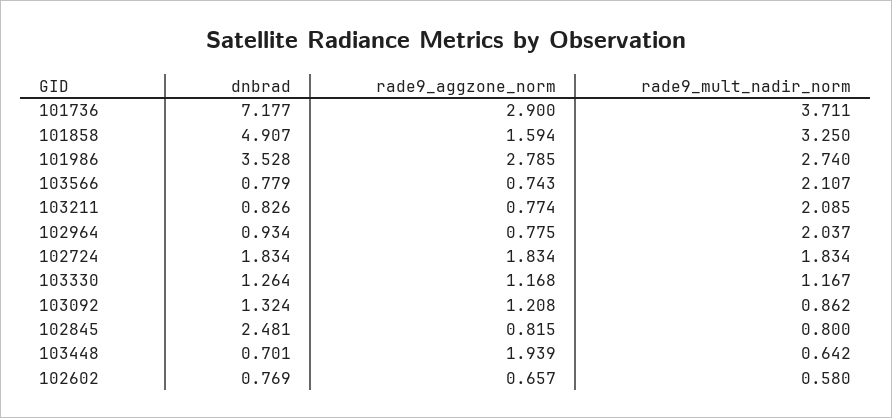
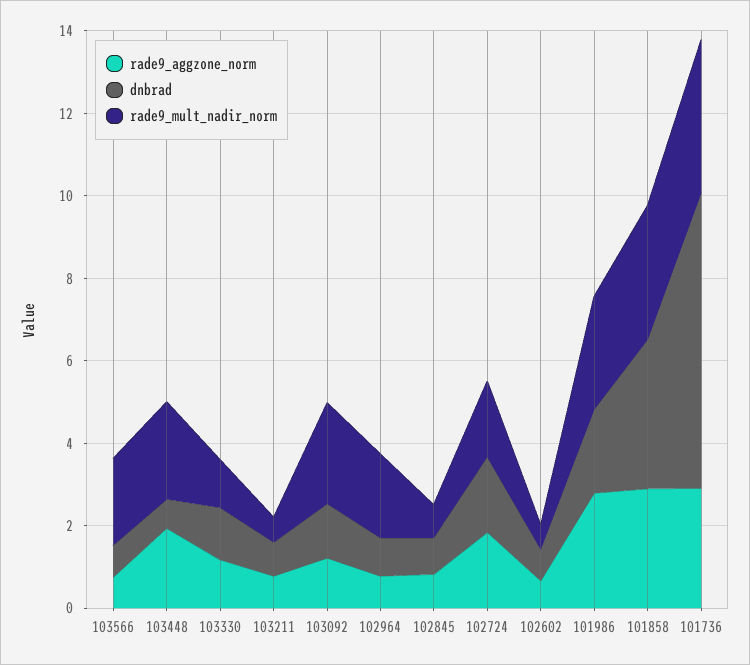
  {
    "dnbrad": {
      "101736": 7.177,
-     "101858": 4.907,
+     "101858": 3.5,
-     "101986": 3.528,
+     "101986": 2,
      "103566": 0.779,
      "103211": 0.826,
      "102964": 0.934,
      "102724": 1.834,
      "103330": 1.264,
      "103092": 1.324,
-     "102845": 2.481,
+     "102845": 1,
      "103448": 0.701,
      "102602": 0.769
    },
    "rade9_aggzone_norm": {
      "101736": 2.9,
-     "101858": 1.594,
+     "101858": 3,
      "101986": 2.785,
      "103566": 0.743,
      "103211": 0.774,
      "102964": 0.775,
      "102724": 1.834,
      "103330": 1.168,
      "103092": 1.208,
      "102845": 0.815,
      "103448": 1.939,
      "102602": 0.657
    },
    "rade9_mult_nadir_norm": {
      "101736": 3.711,
      "101858": 3.25,
      "101986": 2.74,
      "103566": 2.107,
-     "103211": 2.085,
+     "103211": 0.5,
      "102964": 2.037,
      "102724": 1.834,
      "103330": 1.167,
-     "103092": 0.862,
+     "103092": 2.5,
      "102845": 0.8,
-     "103448": 0.642,
+     "103448": 2.5,
      "102602": 0.58
    }
  }

